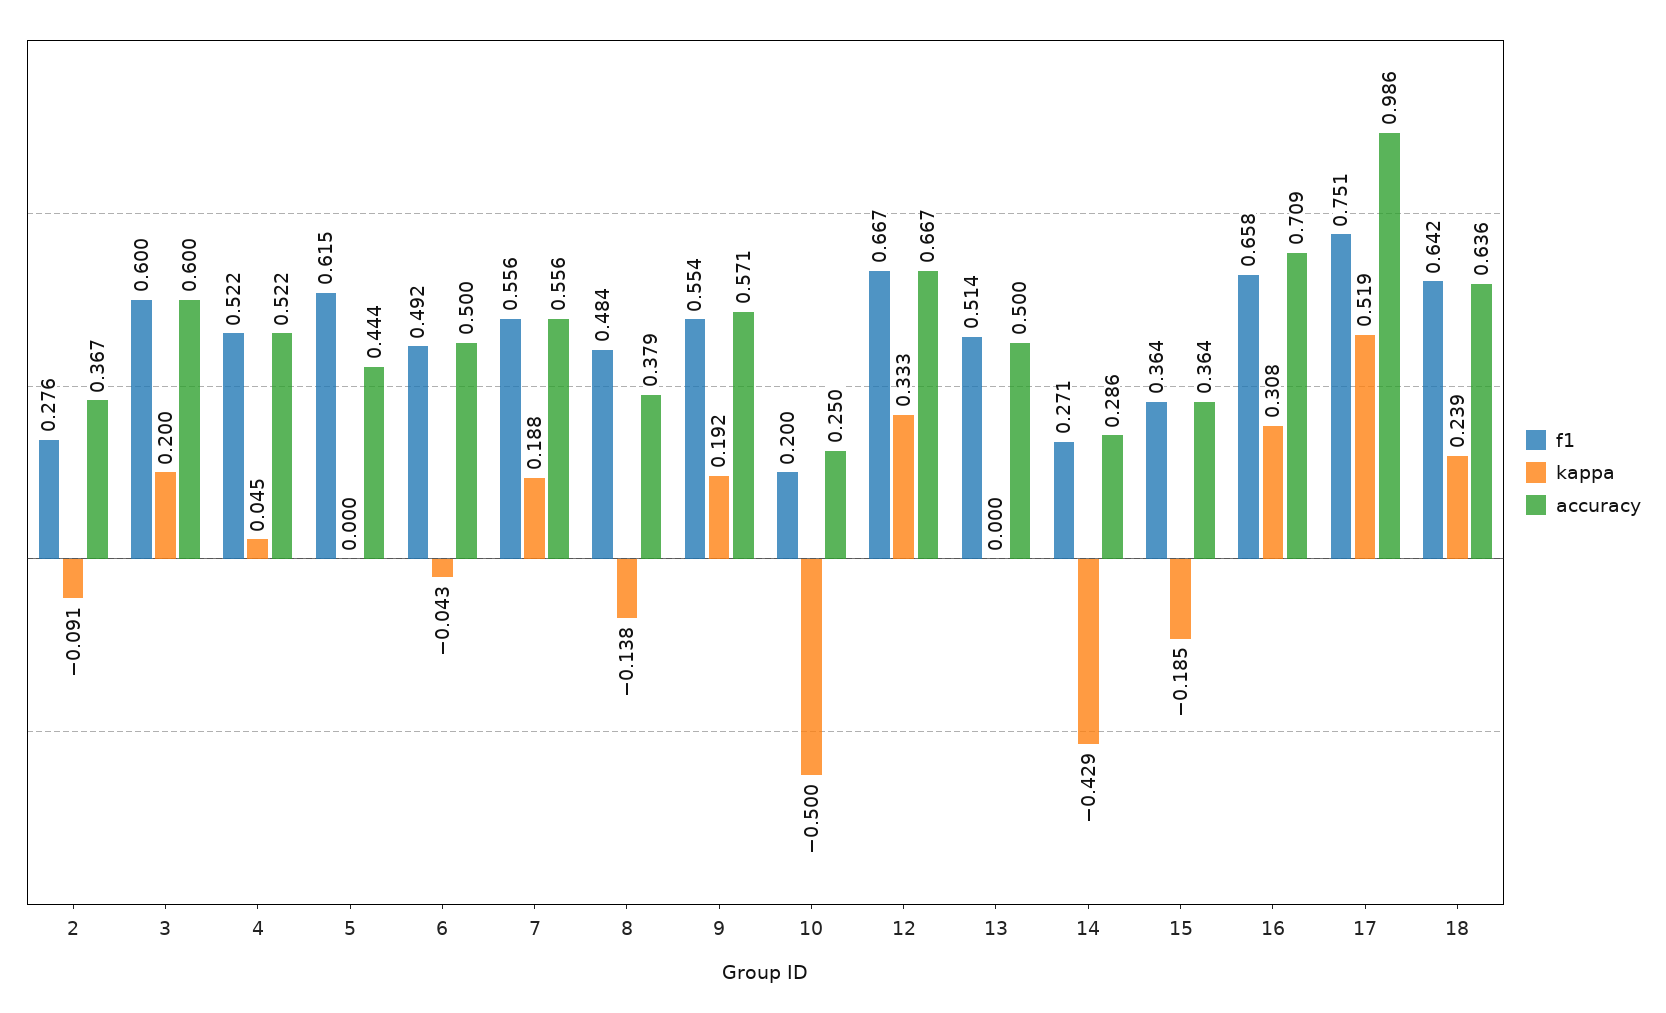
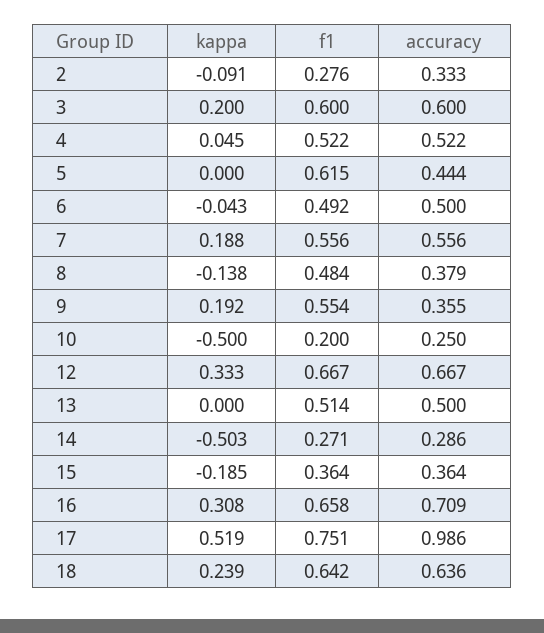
  {
    "f1": {
      "2": 0.276,
      "3": 0.6,
      "4": 0.522,
      "5": 0.615,
      "6": 0.492,
      "7": 0.556,
      "8": 0.484,
      "9": 0.554,
      "10": 0.2,
      "12": 0.667,
      "13": 0.514,
      "14": 0.271,
      "15": 0.364,
      "16": 0.658,
      "17": 0.751,
      "18": 0.642
    },
    "kappa": {
      "2": -0.091,
      "3": 0.2,
      "4": 0.045,
      "5": 0,
      "6": -0.043,
      "7": 0.188,
      "8": -0.138,
      "9": 0.192,
      "10": -0.5,
      "12": 0.333,
      "13": 0,
-     "14": -0.429,
+     "14": -0.503,
      "15": -0.185,
      "16": 0.308,
      "17": 0.519,
      "18": 0.239
    },
    "accuracy": {
-     "2": 0.367,
+     "2": 0.333,
      "3": 0.6,
      "4": 0.522,
      "5": 0.444,
      "6": 0.5,
      "7": 0.556,
      "8": 0.379,
-     "9": 0.571,
+     "9": 0.355,
      "10": 0.25,
      "12": 0.667,
      "13": 0.5,
      "14": 0.286,
      "15": 0.364,
      "16": 0.709,
      "17": 0.986,
      "18": 0.636
    }
  }

